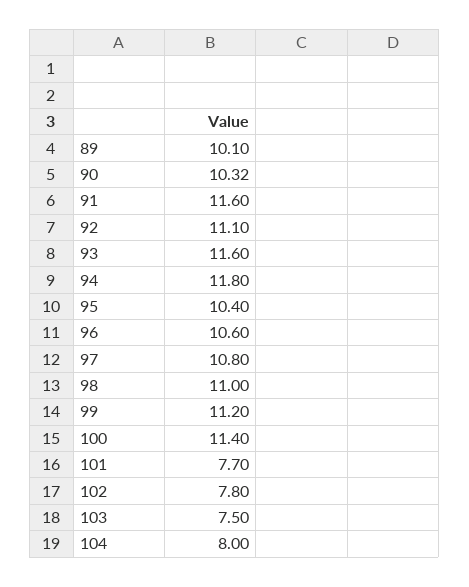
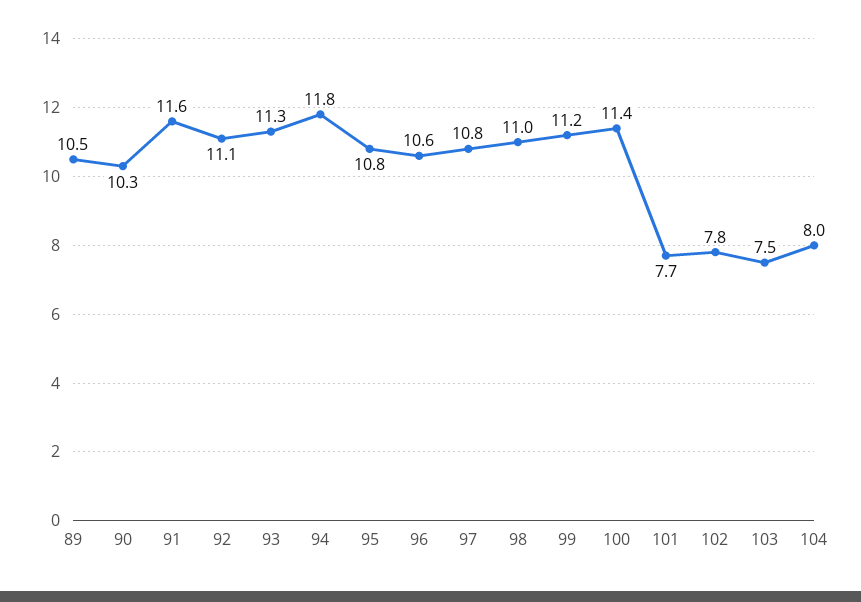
  {
-   "89": 10.1,
+   "89": 10.5,
    "90": 10.32,
    "91": 11.6,
    "92": 11.1,
-   "93": 11.6,
+   "93": 11.3,
    "94": 11.8,
-   "95": 10.4,
+   "95": 10.8,
    "96": 10.6,
    "97": 10.8,
    "98": 11,
    "99": 11.2,
    "100": 11.4,
    "101": 7.7,
    "102": 7.8,
    "103": 7.5,
    "104": 8
  }

